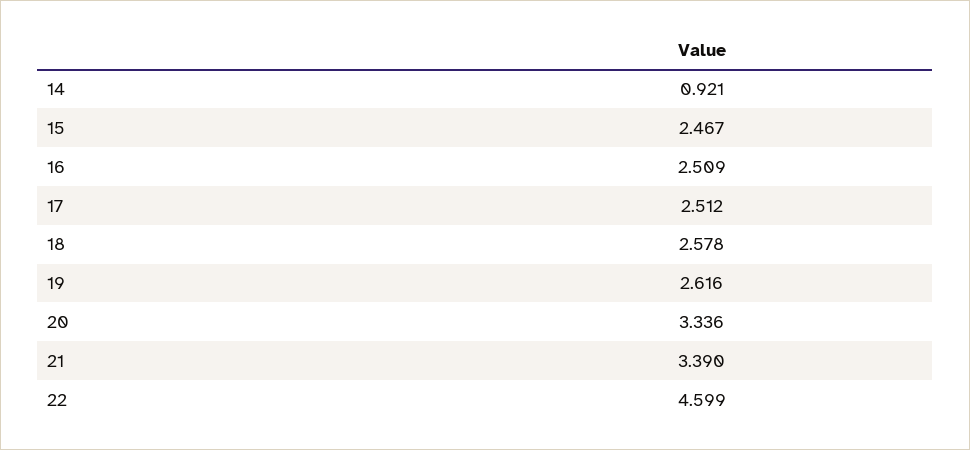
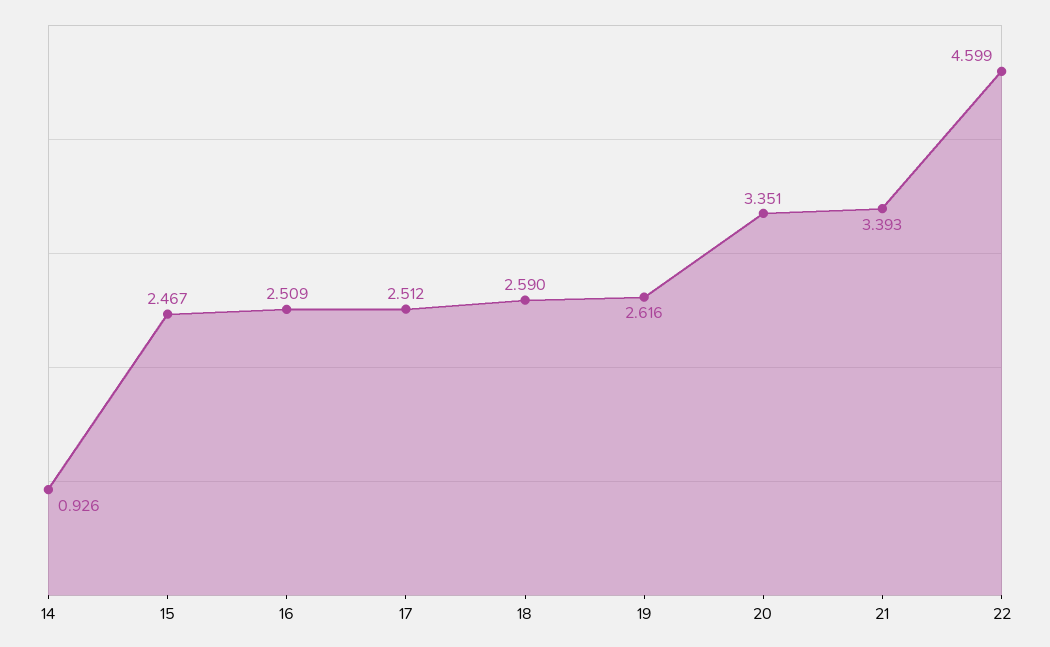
  {
-   "14": 0.921,
+   "14": 0.926,
    "15": 2.467,
    "16": 2.509,
    "17": 2.512,
-   "18": 2.578,
+   "18": 2.59,
    "19": 2.616,
-   "20": 3.336,
+   "20": 3.351,
-   "21": 3.39,
+   "21": 3.393,
    "22": 4.599
  }

